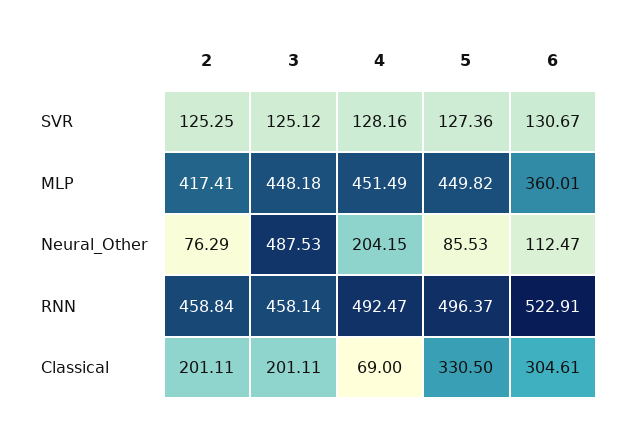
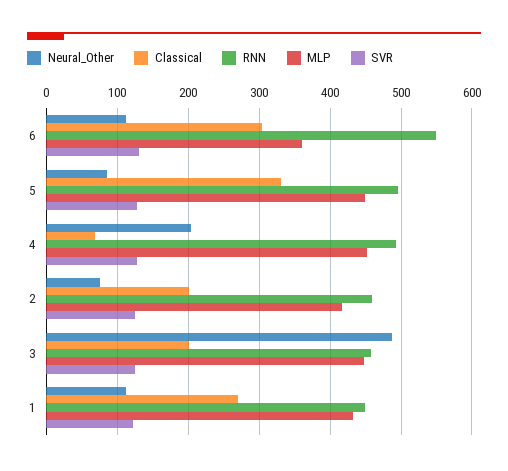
  {
    "SVR": {
      "2": 125.25,
      "3": 125.12,
      "4": 128.16,
      "5": 127.36,
-     "6": 130.67
+     "6": 130.67,
+     "1": 120
    },
    "MLP": {
      "2": 417.41,
      "3": 448.18,
      "4": 451.49,
      "5": 449.82,
-     "6": 360.01
+     "6": 360.01,
+     "1": 430
    },
    "Neural_Other": {
      "2": 76.29,
      "3": 487.53,
      "4": 204.15,
      "5": 85.53,
-     "6": 112.47
+     "6": 112.47,
+     "1": 110
    },
    "RNN": {
      "2": 458.84,
      "3": 458.14,
      "4": 492.47,
      "5": 496.37,
-     "6": 522.91
+     "6": 550,
+     "1": 450
    },
    "Classical": {
      "2": 201.11,
      "3": 201.11,
      "4": 69,
      "5": 330.5,
-     "6": 304.61
+     "6": 304.61,
+     "1": 270
    }
  }

